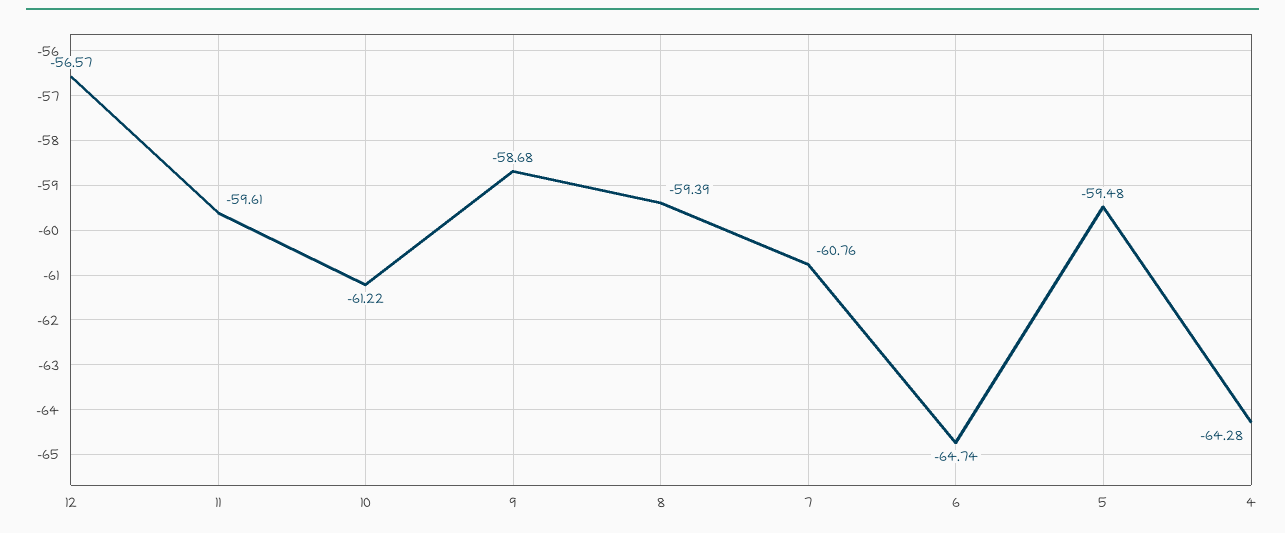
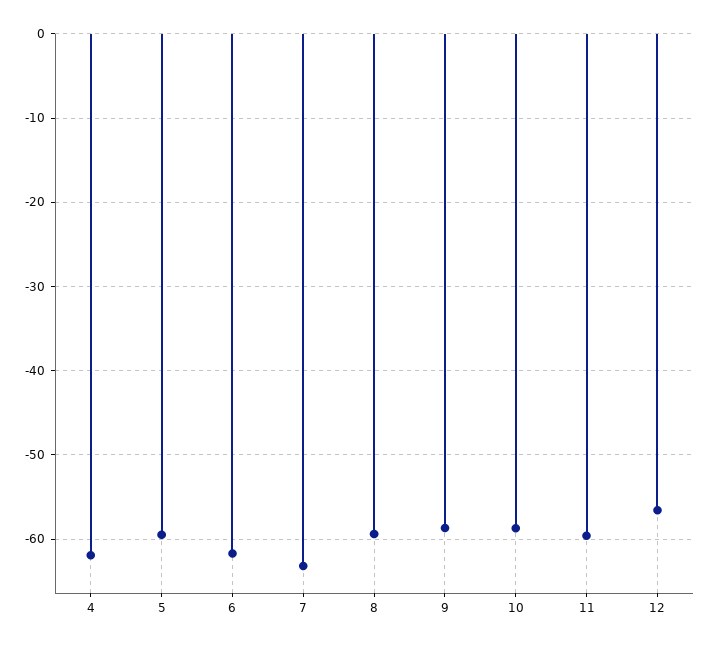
  {
    "12": -56.57,
    "11": -59.61,
-   "10": -61.22,
+   "10": -59,
    "9": -58.68,
    "8": -59.39,
-   "7": -60.76,
+   "7": -63,
-   "6": -64.74,
+   "6": -62,
    "5": -59.48,
-   "4": -64.28
+   "4": -62
  }

